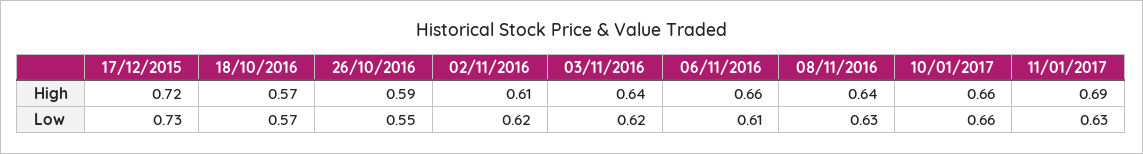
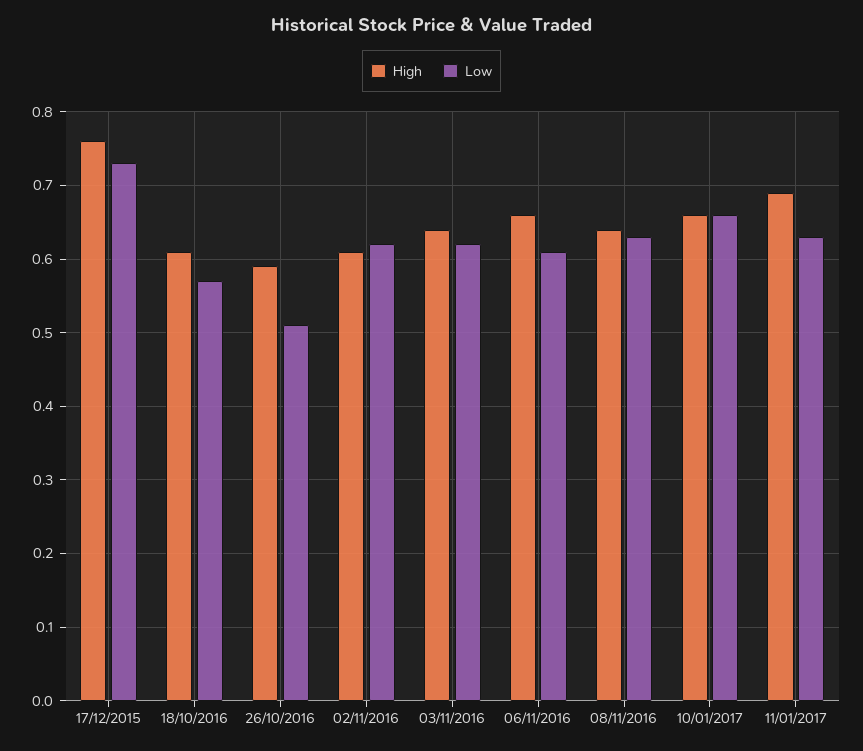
  {
    "High": {
-     "17/12/2015": 0.72,
+     "17/12/2015": 0.76,
-     "18/10/2016": 0.57,
+     "18/10/2016": 0.61,
      "26/10/2016": 0.59,
      "02/11/2016": 0.61,
      "03/11/2016": 0.64,
      "06/11/2016": 0.66,
      "08/11/2016": 0.64,
      "10/01/2017": 0.66,
      "11/01/2017": 0.69
    },
    "Low": {
      "17/12/2015": 0.73,
      "18/10/2016": 0.57,
-     "26/10/2016": 0.55,
+     "26/10/2016": 0.51,
      "02/11/2016": 0.62,
      "03/11/2016": 0.62,
      "06/11/2016": 0.61,
      "08/11/2016": 0.63,
      "10/01/2017": 0.66,
      "11/01/2017": 0.63
    }
  }

